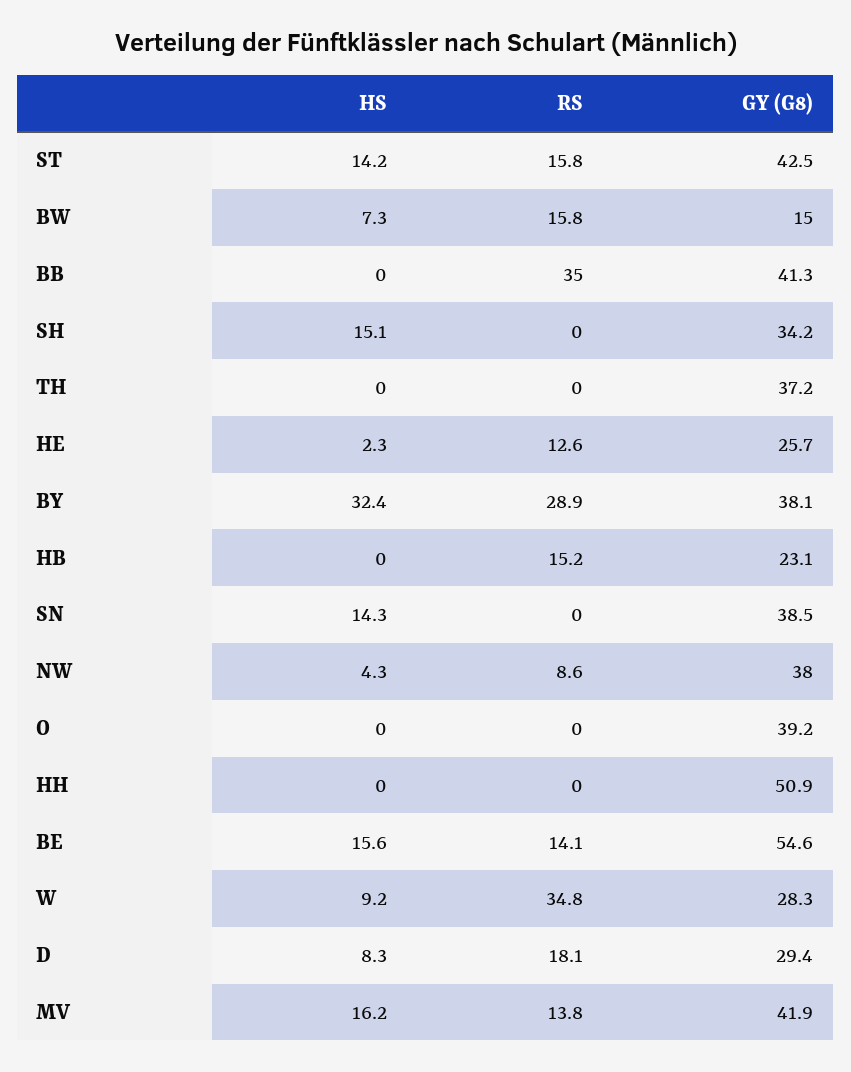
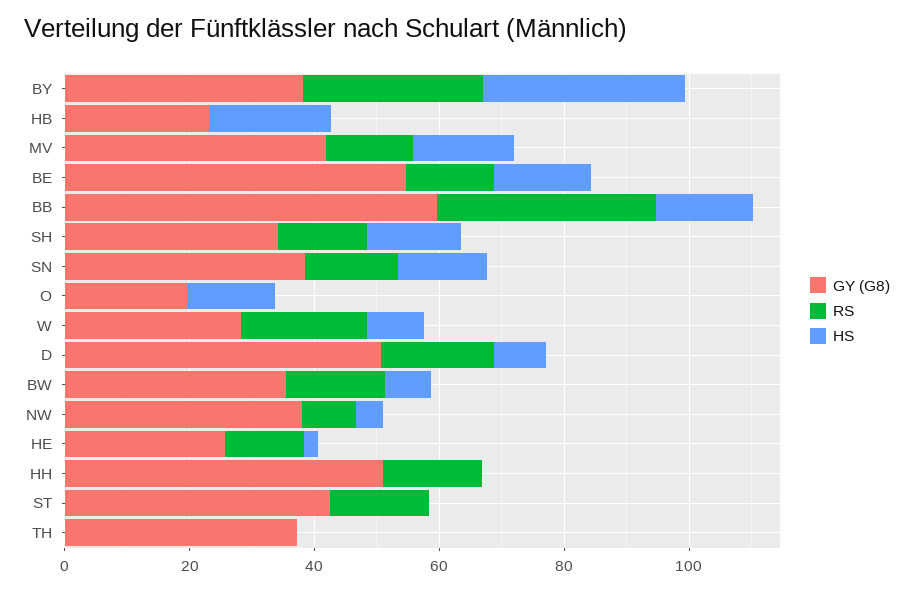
  {
    "HS": {
-     "ST": 14.2,
+     "ST": 0,
      "BW": 7.3,
-     "BB": 0,
+     "BB": 15,
      "SH": 15.1,
      "TH": 0,
      "HE": 2.3,
      "BY": 32.4,
-     "HB": 0,
+     "HB": 20,
      "SN": 14.3,
      "NW": 4.3,
-     "O": 0,
+     "O": 15,
      "HH": 0,
      "BE": 15.6,
      "W": 9.2,
      "D": 8.3,
      "MV": 16.2
    },
    "RS": {
      "ST": 15.8,
      "BW": 15.8,
      "BB": 35,
-     "SH": 0,
+     "SH": 15,
      "TH": 0,
      "HE": 12.6,
      "BY": 28.9,
-     "HB": 15.2,
+     "HB": 0,
-     "SN": 0,
+     "SN": 15,
      "NW": 8.6,
      "O": 0,
-     "HH": 0,
+     "HH": 15,
      "BE": 14.1,
-     "W": 34.8,
+     "W": 20,
      "D": 18.1,
      "MV": 13.8
    },
    "GY (G8)": {
      "ST": 42.5,
-     "BW": 15,
+     "BW": 35,
-     "BB": 41.3,
+     "BB": 60,
      "SH": 34.2,
      "TH": 37.2,
      "HE": 25.7,
      "BY": 38.1,
      "HB": 23.1,
      "SN": 38.5,
      "NW": 38,
-     "O": 39.2,
+     "O": 20,
      "HH": 50.9,
      "BE": 54.6,
      "W": 28.3,
-     "D": 29.4,
+     "D": 50,
      "MV": 41.9
    }
  }

